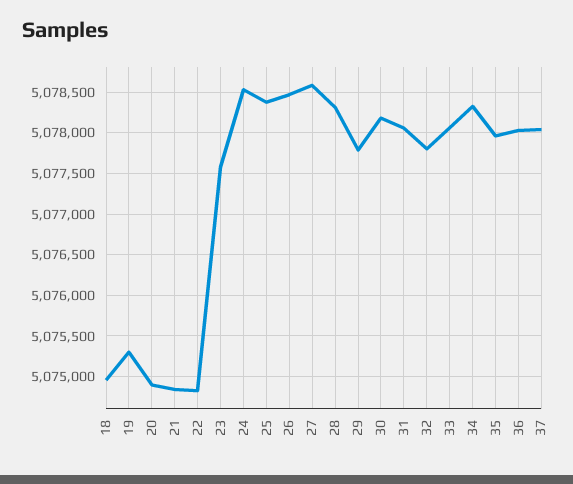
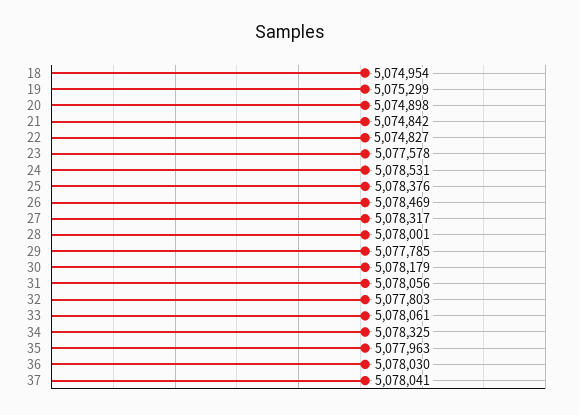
  {
    "18": 5074954,
    "19": 5075299,
    "20": 5074898,
    "21": 5074842,
    "22": 5074827,
    "23": 5077578,
    "24": 5078531,
    "25": 5078376,
    "26": 5078469,
-   "27": 5078600,
+   "27": 5078317,
-   "28": 5078300,
+   "28": 5078001,
    "29": 5077785,
    "30": 5078179,
    "31": 5078056,
    "32": 5077803,
    "33": 5078061,
    "34": 5078325,
    "35": 5077963,
    "36": 5078030,
    "37": 5078041
  }

